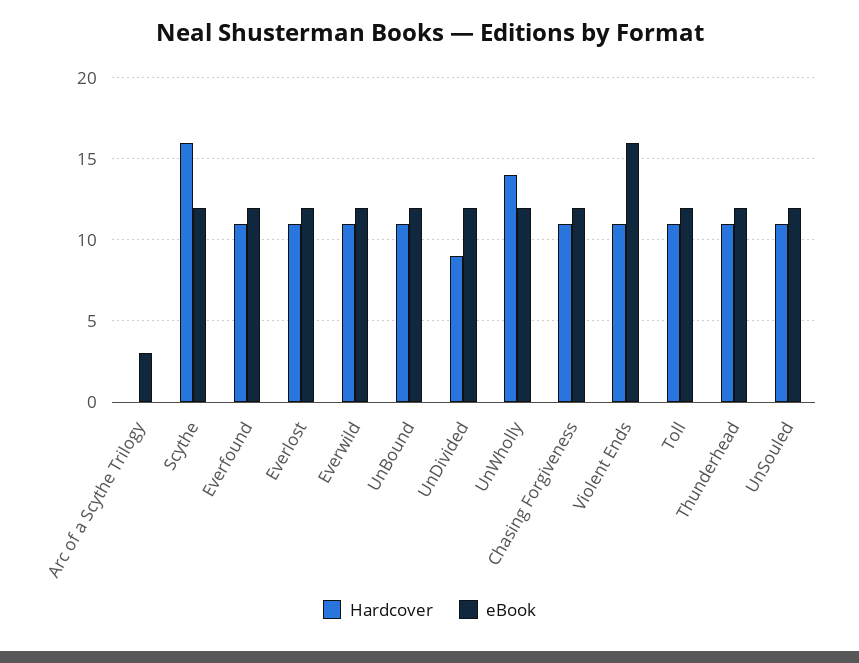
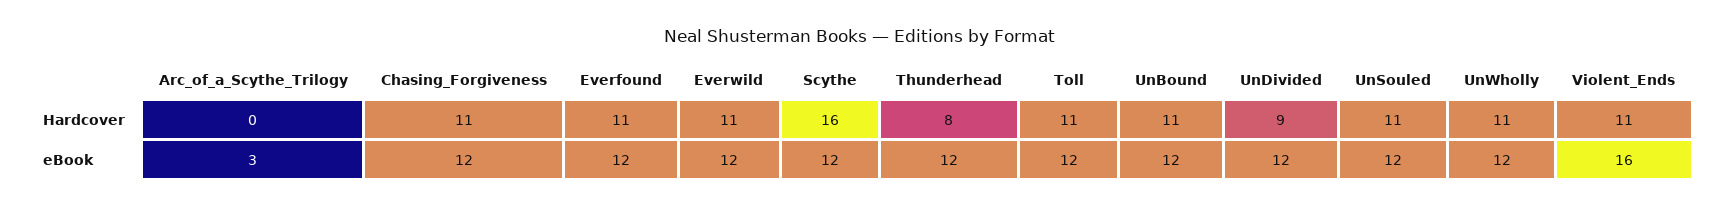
  {
    "Hardcover": {
      "Arc of a Scythe Trilogy": 0,
      "Scythe": 16,
      "Everfound": 11,
-     "Everlost": 11,
      "Everwild": 11,
      "UnBound": 11,
      "UnDivided": 9,
-     "UnWholly": 14,
+     "UnWholly": 11,
      "Chasing Forgiveness": 11,
      "Violent Ends": 11,
      "Toll": 11,
-     "Thunderhead": 11,
+     "Thunderhead": 8,
      "UnSouled": 11
    },
    "eBook": {
      "Arc of a Scythe Trilogy": 3,
      "Scythe": 12,
      "Everfound": 12,
-     "Everlost": 12,
      "Everwild": 12,
      "UnBound": 12,
      "UnDivided": 12,
      "UnWholly": 12,
      "Chasing Forgiveness": 12,
      "Violent Ends": 16,
      "Toll": 12,
      "Thunderhead": 12,
      "UnSouled": 12
    }
  }

